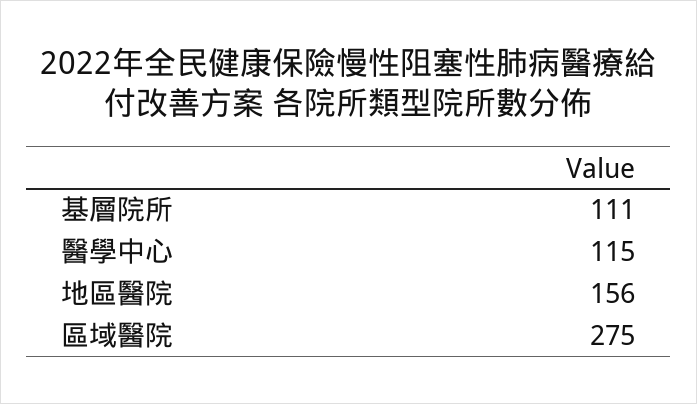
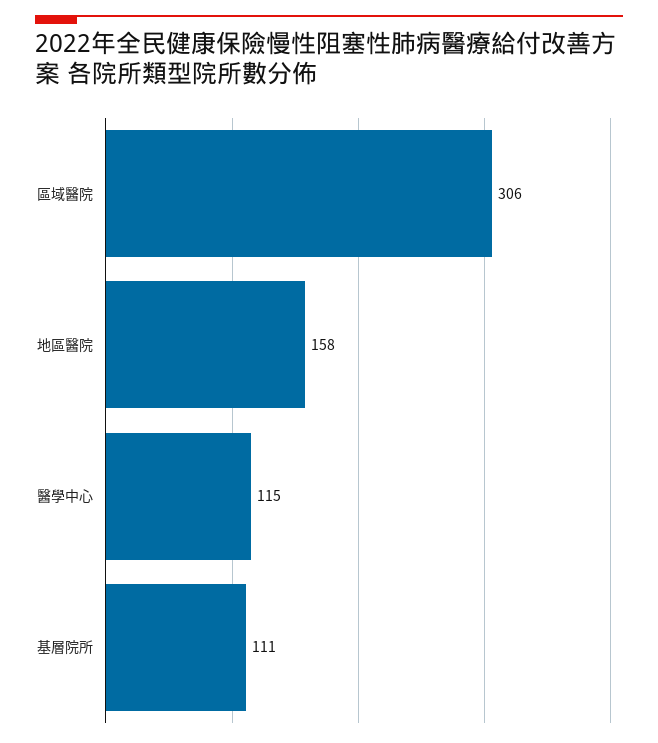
  {
    "基層院所": 111,
    "醫學中心": 115,
-   "地區醫院": 156,
+   "地區醫院": 158,
-   "區域醫院": 275
+   "區域醫院": 306
  }

